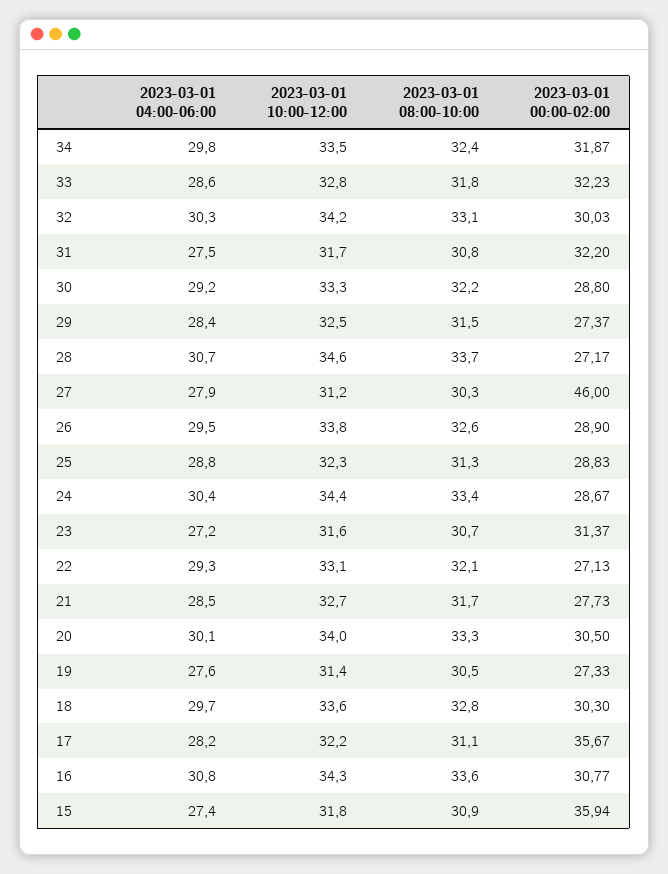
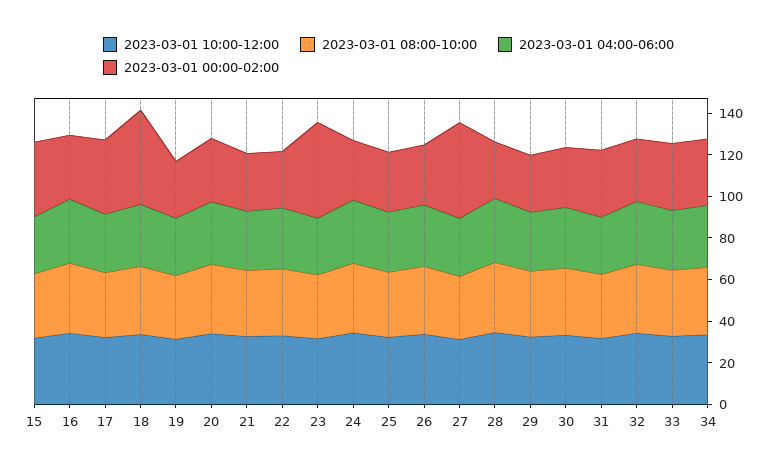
  {
    "2023-03-01 04:00-06:00": {
      "34": 29.8,
      "33": 28.6,
      "32": 30.3,
      "31": 27.5,
      "30": 29.2,
      "29": 28.4,
      "28": 30.7,
      "27": 27.9,
      "26": 29.5,
      "25": 28.8,
      "24": 30.4,
      "23": 27.2,
      "22": 29.3,
      "21": 28.5,
      "20": 30.1,
      "19": 27.6,
      "18": 29.7,
      "17": 28.2,
      "16": 30.8,
      "15": 27.4
    },
    "2023-03-01 10:00-12:00": {
      "34": 33.5,
      "33": 32.8,
      "32": 34.2,
      "31": 31.7,
      "30": 33.3,
      "29": 32.5,
      "28": 34.6,
      "27": 31.2,
      "26": 33.8,
      "25": 32.3,
      "24": 34.4,
      "23": 31.6,
      "22": 33.1,
      "21": 32.7,
      "20": 34,
      "19": 31.4,
      "18": 33.6,
      "17": 32.2,
      "16": 34.3,
      "15": 31.8
    },
    "2023-03-01 08:00-10:00": {
      "34": 32.4,
      "33": 31.8,
      "32": 33.1,
      "31": 30.8,
      "30": 32.2,
      "29": 31.5,
      "28": 33.7,
      "27": 30.3,
      "26": 32.6,
      "25": 31.3,
      "24": 33.4,
      "23": 30.7,
      "22": 32.1,
      "21": 31.7,
      "20": 33.3,
      "19": 30.5,
      "18": 32.8,
      "17": 31.1,
      "16": 33.6,
      "15": 30.9
    },
    "2023-03-01 00:00-02:00": {
      "34": 31.87,
      "33": 32.23,
      "32": 30.03,
      "31": 32.2,
      "30": 28.8,
      "29": 27.37,
      "28": 27.17,
      "27": 46,
      "26": 28.9,
      "25": 28.83,
      "24": 28.67,
-     "23": 31.37,
+     "23": 45,
      "22": 27.13,
      "21": 27.73,
      "20": 30.5,
      "19": 27.33,
-     "18": 30.3,
+     "18": 45,
      "17": 35.67,
      "16": 30.77,
      "15": 35.94
    }
  }

